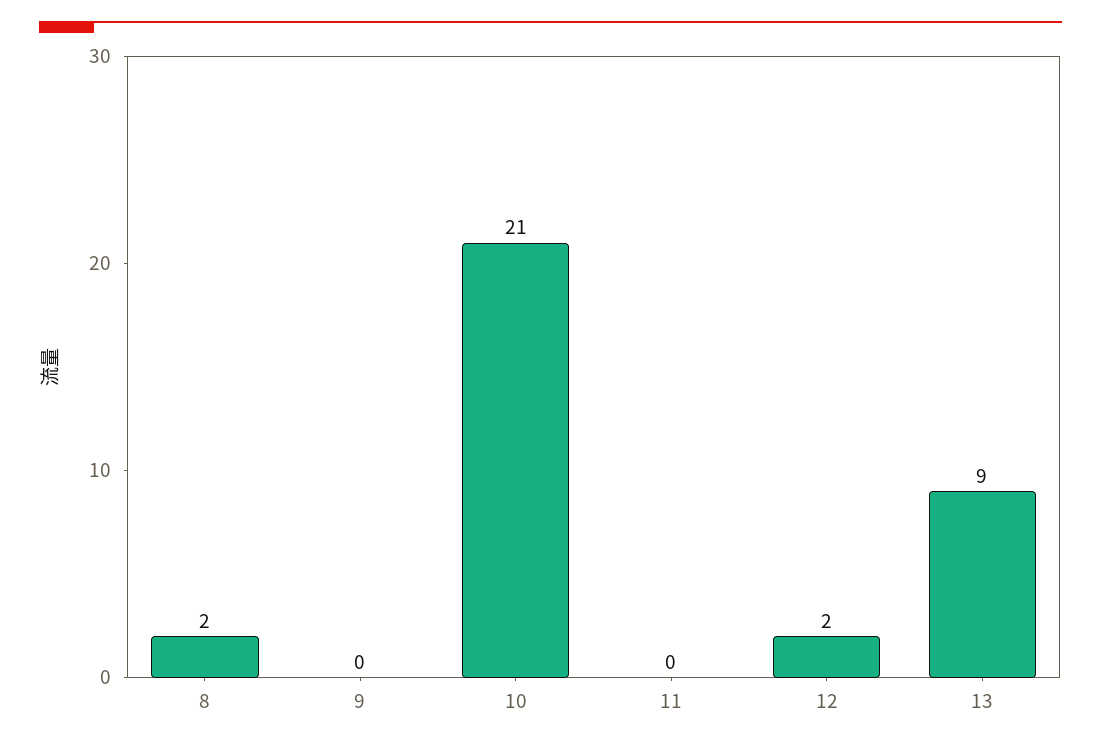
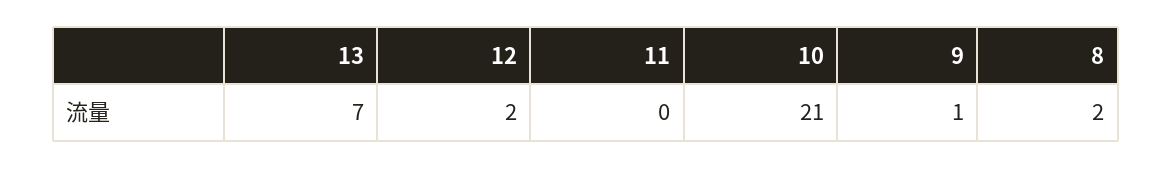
  {
    "8": 2,
-   "9": 0,
+   "9": 1,
    "10": 21,
    "11": 0,
    "12": 2,
-   "13": 9
+   "13": 7
  }

